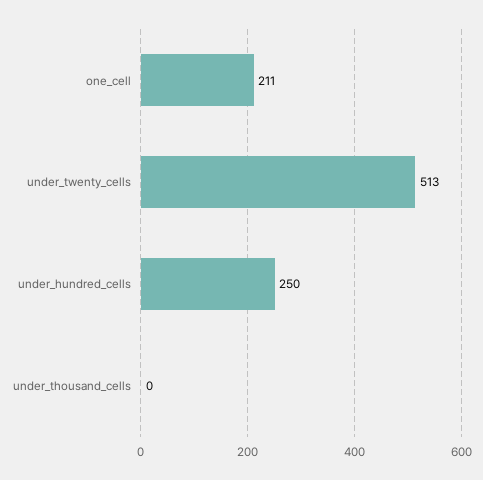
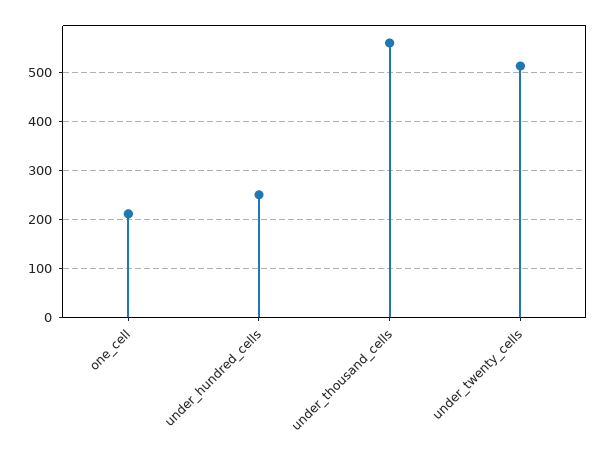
  {
    "one_cell": 211,
    "under_twenty_cells": 513,
    "under_hundred_cells": 250,
-   "under_thousand_cells": 0
+   "under_thousand_cells": 560
  }

